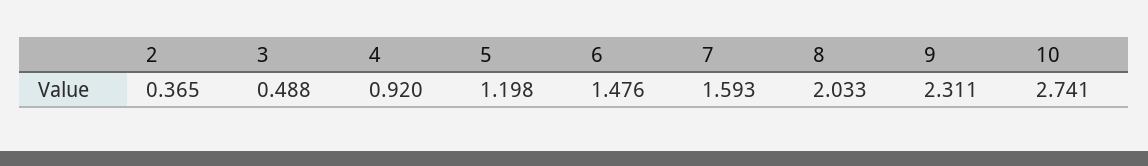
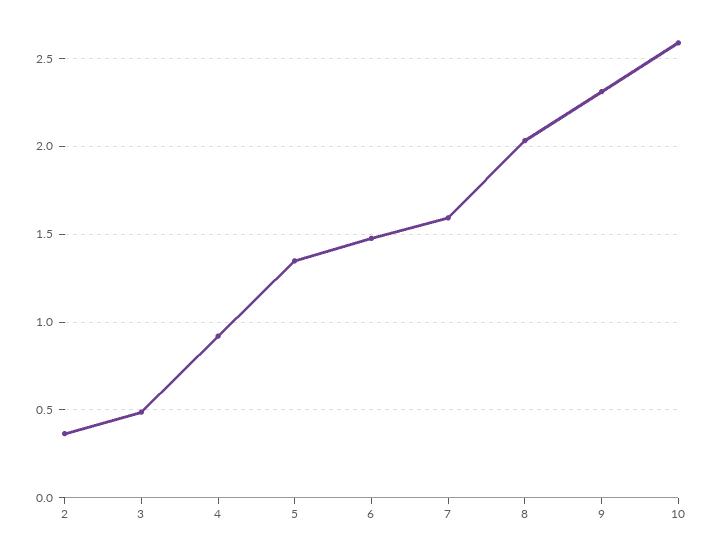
  {
    "2": 0.365,
    "3": 0.488,
    "4": 0.92,
-   "5": 1.198,
+   "5": 1.35,
    "6": 1.476,
    "7": 1.593,
    "8": 2.033,
    "9": 2.311,
-   "10": 2.741
+   "10": 2.6
  }

